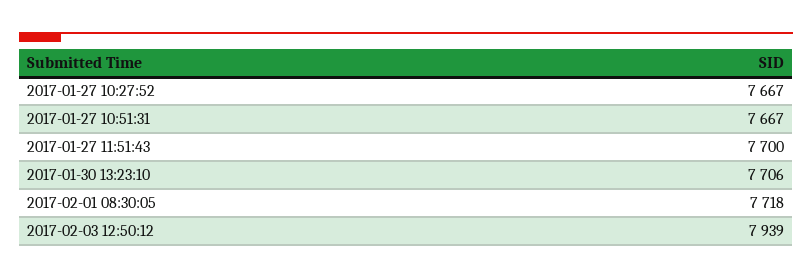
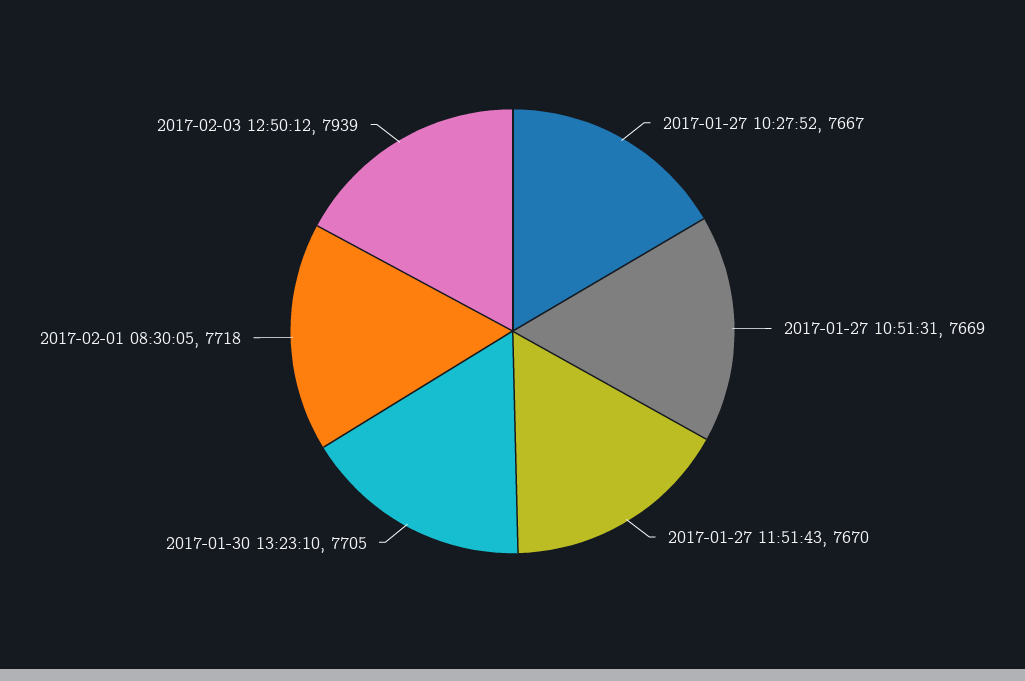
  {
    "2017-01-27 10:27:52": 7667,
-   "2017-01-27 10:51:31": 7667,
+   "2017-01-27 10:51:31": 7669,
-   "2017-01-27 11:51:43": 7700,
+   "2017-01-27 11:51:43": 7670,
-   "2017-01-30 13:23:10": 7706,
+   "2017-01-30 13:23:10": 7705,
    "2017-02-01 08:30:05": 7718,
    "2017-02-03 12:50:12": 7939
  }

